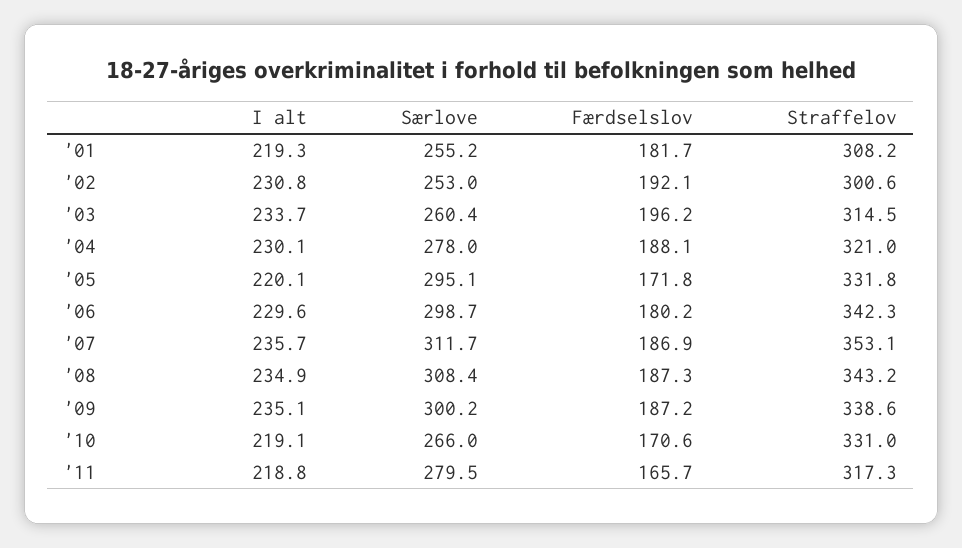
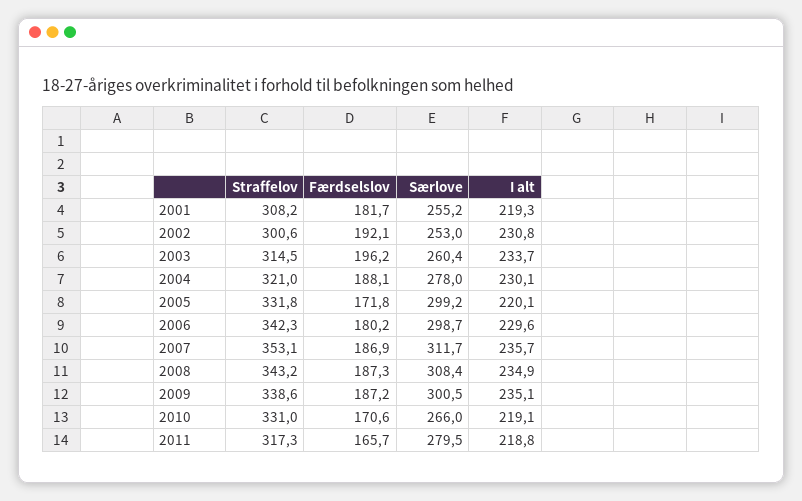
  {
    "I alt": {
      "'01": 219.3,
      "'02": 230.8,
      "'03": 233.7,
      "'04": 230.1,
      "'05": 220.1,
      "'06": 229.6,
      "'07": 235.7,
      "'08": 234.9,
      "'09": 235.1,
      "'10": 219.1,
      "'11": 218.8
    },
    "Særlove": {
      "'01": 255.2,
      "'02": 253,
      "'03": 260.4,
      "'04": 278,
-     "'05": 295.1,
+     "'05": 299.2,
      "'06": 298.7,
      "'07": 311.7,
      "'08": 308.4,
-     "'09": 300.2,
+     "'09": 300.5,
      "'10": 266,
      "'11": 279.5
    },
    "Færdselslov": {
      "'01": 181.7,
      "'02": 192.1,
      "'03": 196.2,
      "'04": 188.1,
      "'05": 171.8,
      "'06": 180.2,
      "'07": 186.9,
      "'08": 187.3,
      "'09": 187.2,
      "'10": 170.6,
      "'11": 165.7
    },
    "Straffelov": {
      "'01": 308.2,
      "'02": 300.6,
      "'03": 314.5,
      "'04": 321,
      "'05": 331.8,
      "'06": 342.3,
      "'07": 353.1,
      "'08": 343.2,
      "'09": 338.6,
      "'10": 331,
      "'11": 317.3
    }
  }

